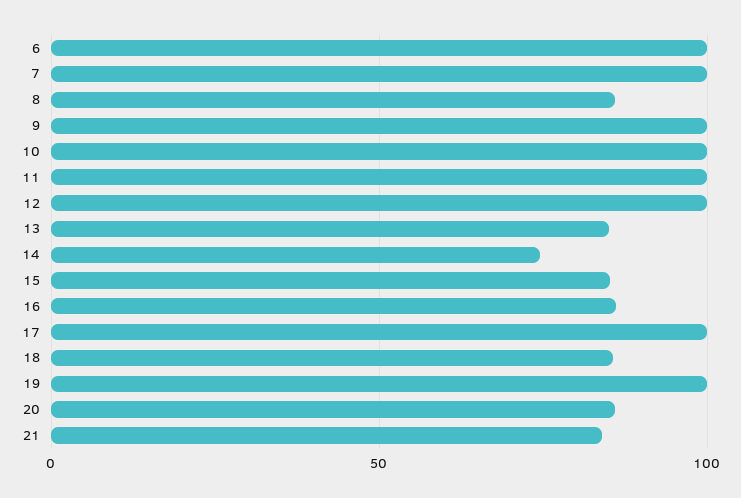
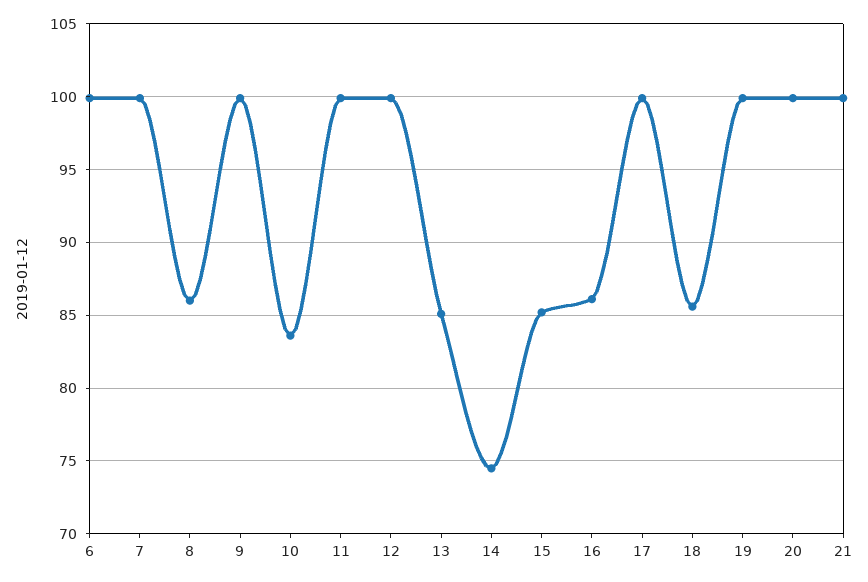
  {
    "6": 100,
    "7": 100,
    "8": 86,
    "9": 100,
-   "10": 100,
+   "10": 83.5,
    "11": 100,
    "12": 100,
    "13": 85,
    "14": 74.5,
    "15": 85,
    "16": 86,
    "17": 100,
    "18": 85.5,
    "19": 100,
-   "20": 85,
+   "20": 100,
-   "21": 85
+   "21": 100
  }

